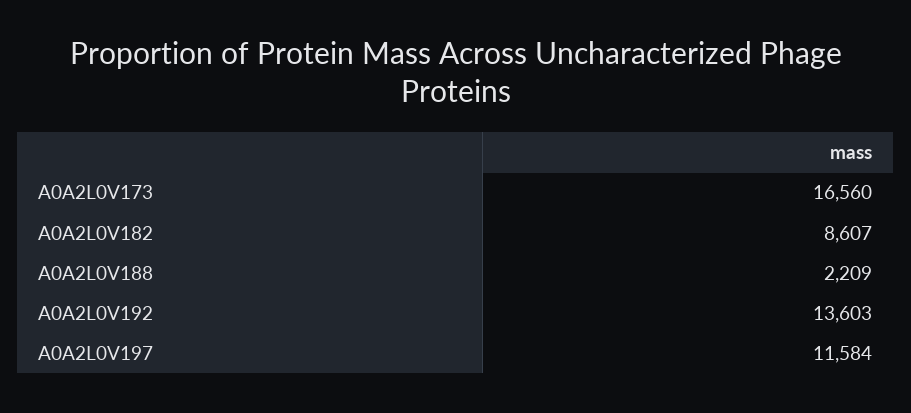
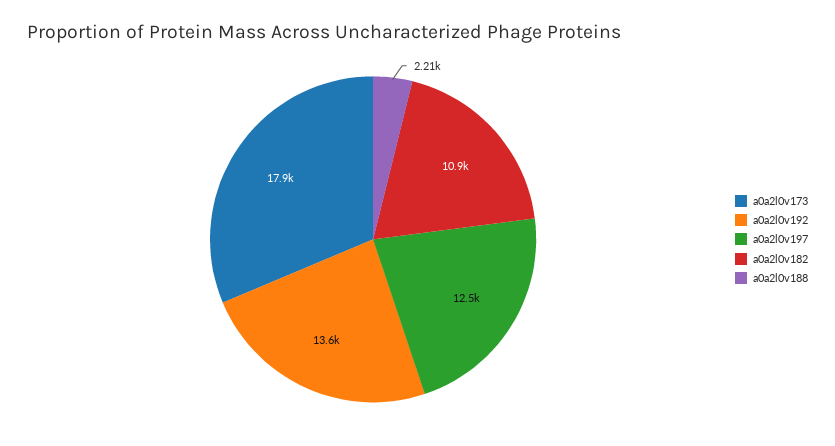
  {
-   "A0A2L0V173": 16560,
+   "A0A2L0V173": 17900,
-   "A0A2L0V182": 8607,
+   "A0A2L0V182": 10900,
    "A0A2L0V188": 2209,
    "A0A2L0V192": 13603,
-   "A0A2L0V197": 11584
+   "A0A2L0V197": 12500
  }

